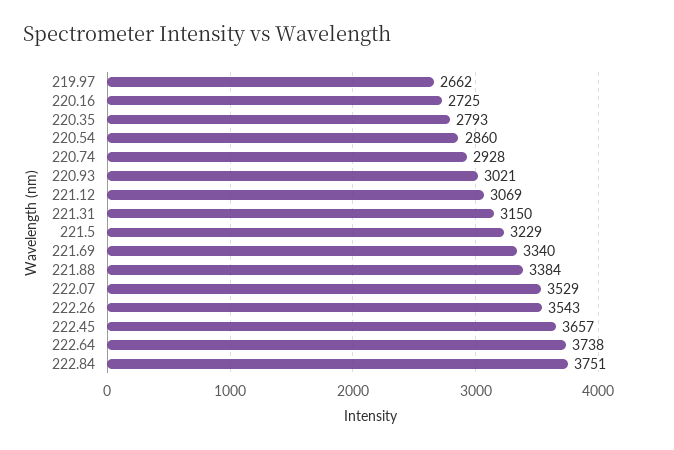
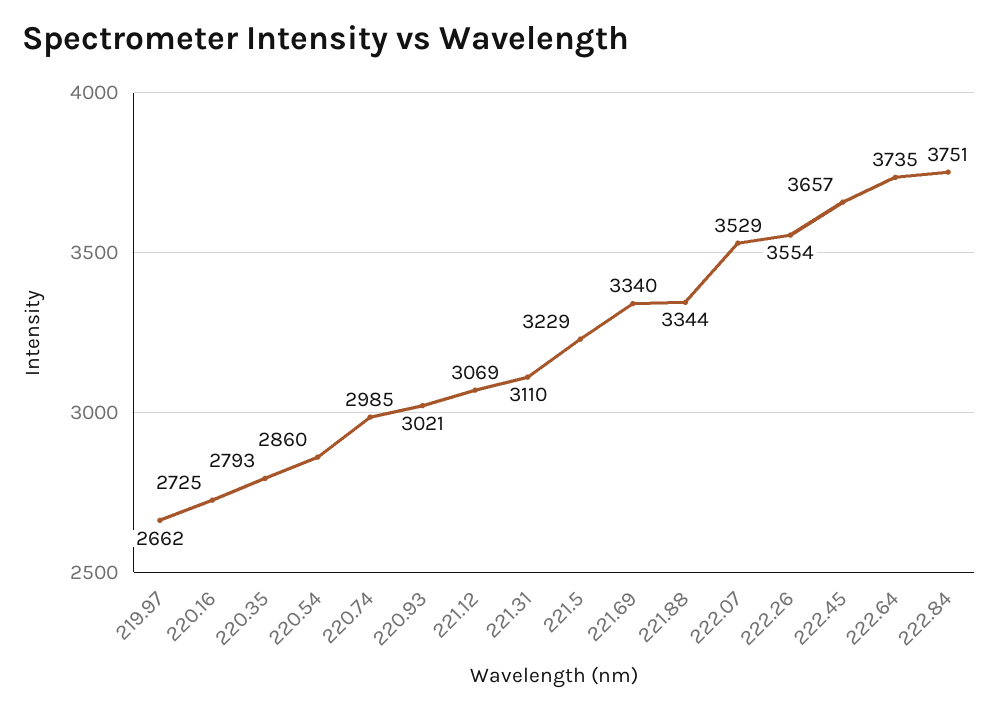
  {
    "219.97": 2662,
    "220.16": 2725,
    "220.35": 2793,
    "220.54": 2860,
-   "220.74": 2928,
+   "220.74": 2985,
    "220.93": 3021,
    "221.12": 3069,
-   "221.31": 3150,
+   "221.31": 3110,
    "221.5": 3229,
    "221.69": 3340,
-   "221.88": 3384,
+   "221.88": 3344,
    "222.07": 3529,
-   "222.26": 3543,
+   "222.26": 3554,
    "222.45": 3657,
-   "222.64": 3738,
+   "222.64": 3735,
    "222.84": 3751
  }

